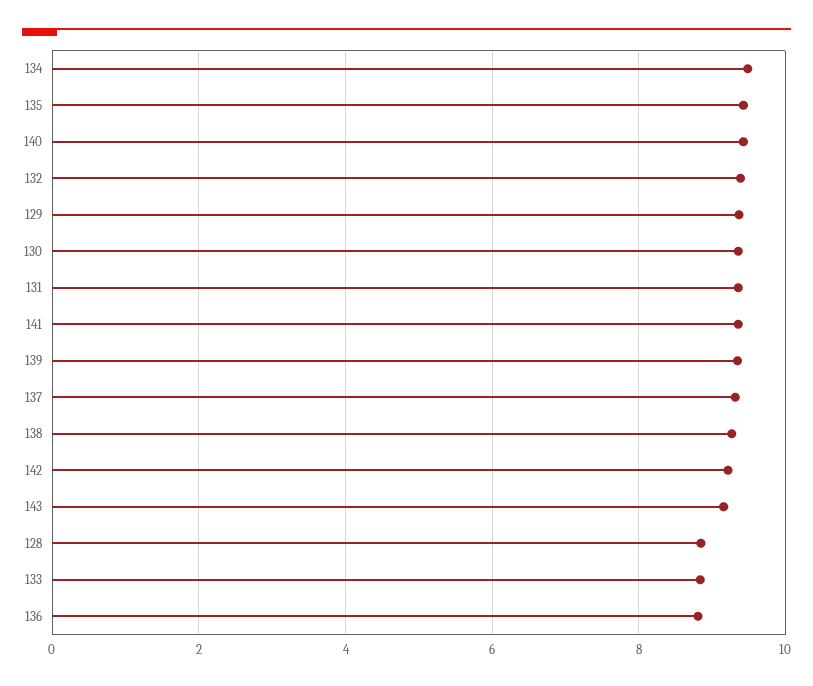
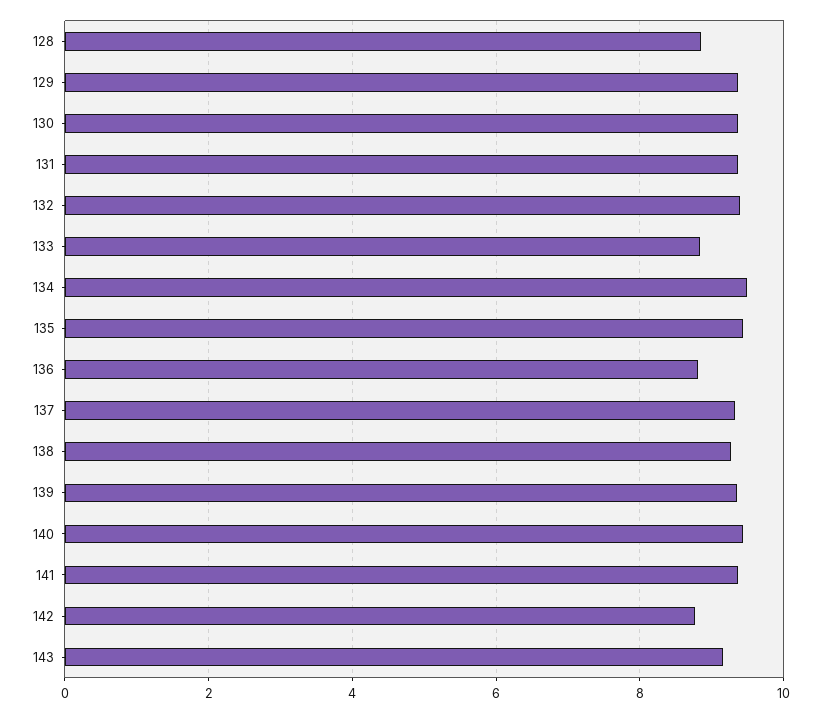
  {
    "134": 9.4,
    "135": 9.4,
    "140": 9.4,
    "132": 9.4,
    "129": 9.4,
    "130": 9.4,
    "131": 9.4,
    "141": 9.4,
    "139": 9.4,
    "137": 9.4,
    "138": 9.2,
-   "142": 9.2,
+   "142": 8.8,
    "143": 9.2,
    "128": 8.8,
    "133": 8.8,
    "136": 8.8
  }

